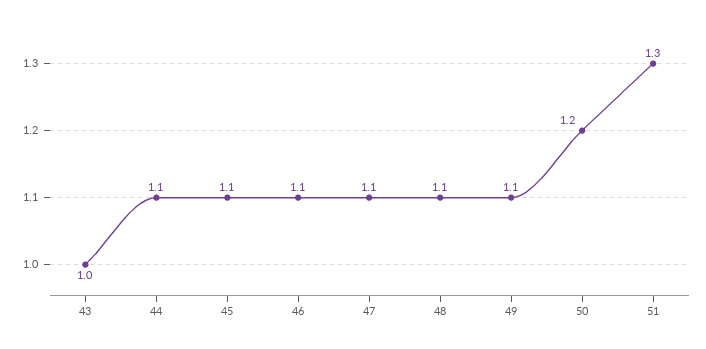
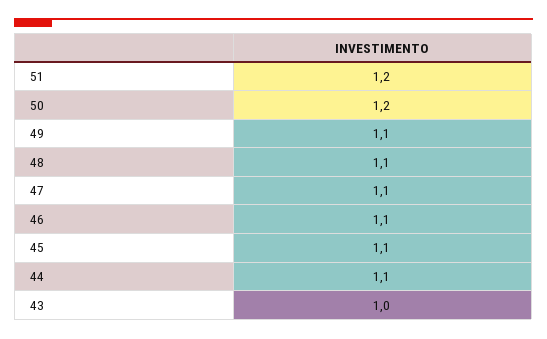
  {
    "43": 1,
    "44": 1.1,
    "45": 1.1,
    "46": 1.1,
    "47": 1.1,
    "48": 1.1,
    "49": 1.1,
    "50": 1.2,
-   "51": 1.3
+   "51": 1.2
  }

